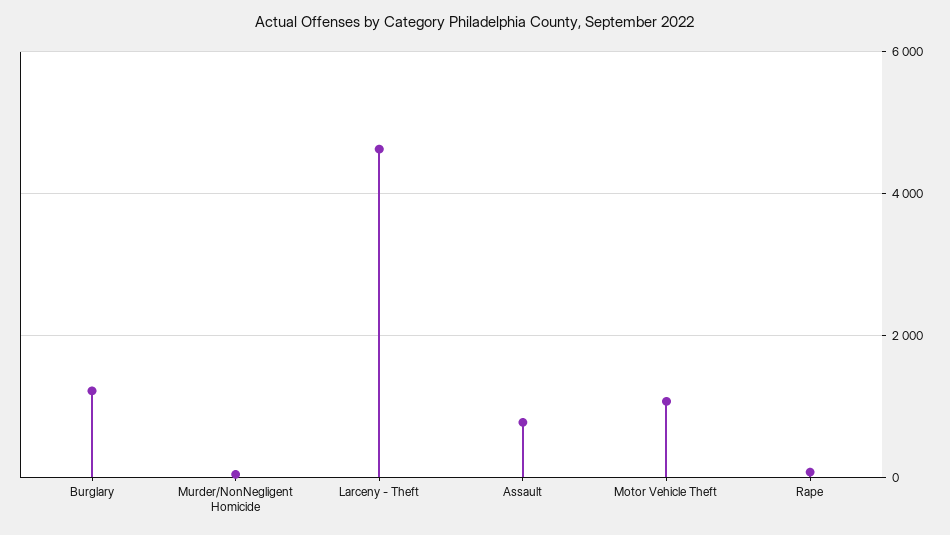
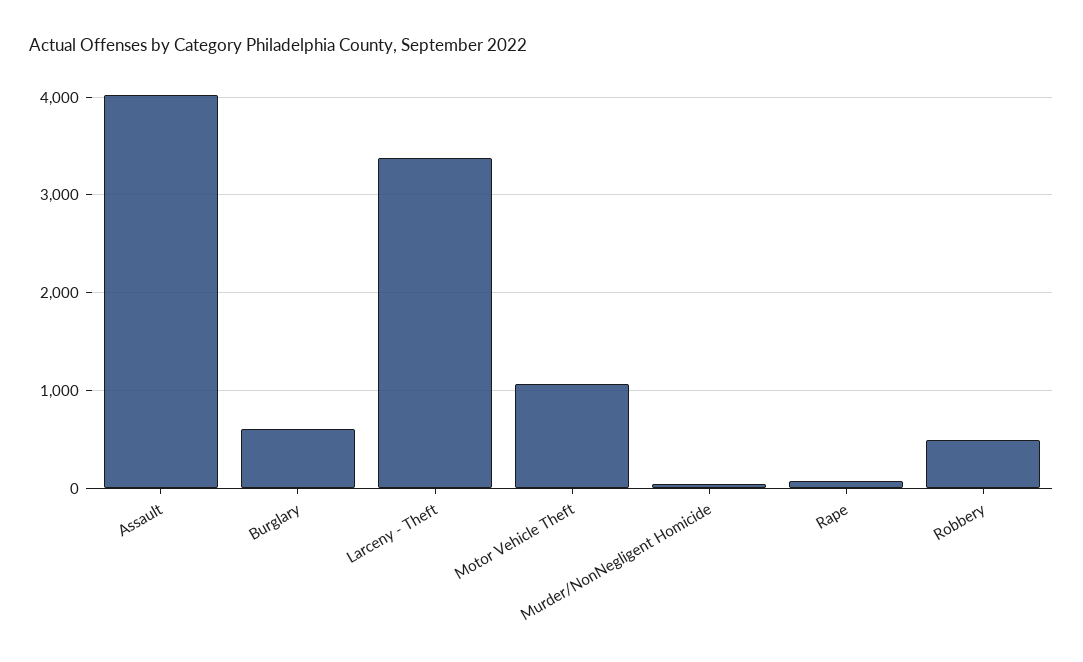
  {
-   "Burglary": 1200,
+   "Burglary": 600,
    "Murder/NonNegligent Homicide": 0,
-   "Larceny - Theft": 4600,
+   "Larceny - Theft": 3400,
-   "Assault": 800,
+   "Assault": 4000,
    "Motor Vehicle Theft": 1100,
-   "Rape": 100
+   "Rape": 100,
+   "Robbery": 500
  }

